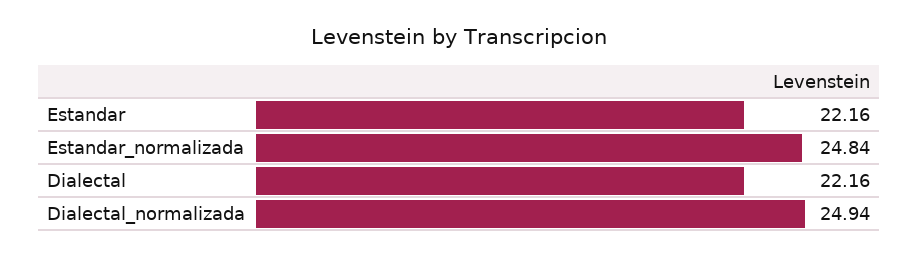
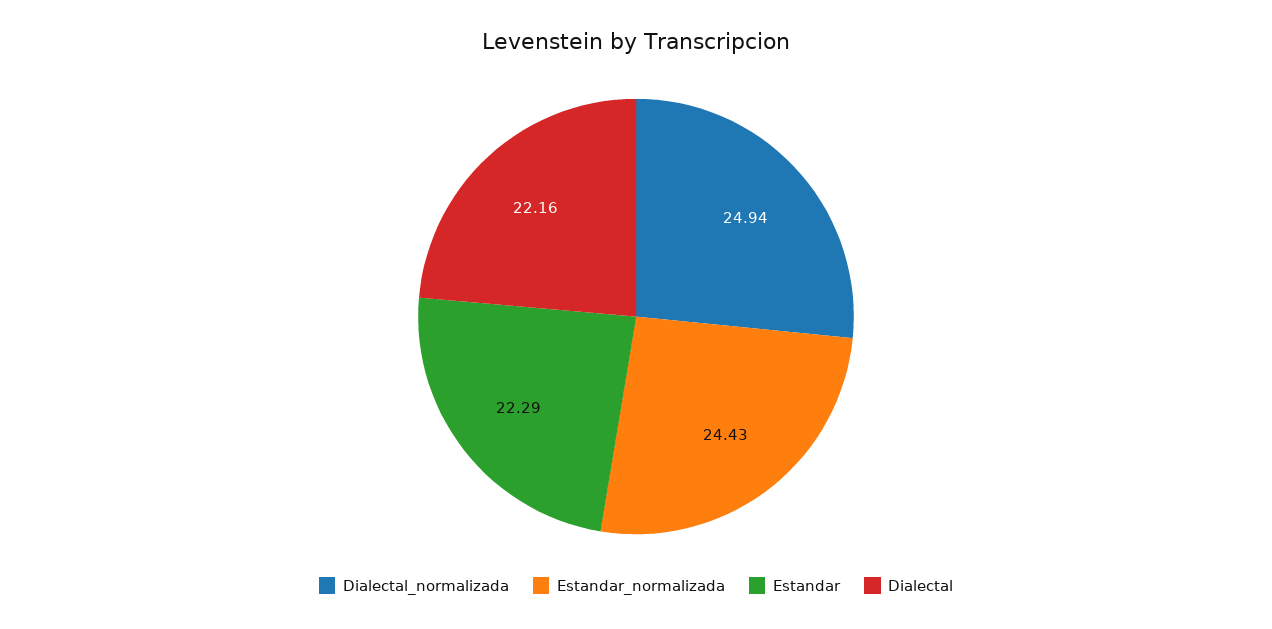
  {
-   "Estandar": 22.16,
+   "Estandar": 22.29,
-   "Estandar_normalizada": 24.84,
+   "Estandar_normalizada": 24.43,
    "Dialectal": 22.16,
    "Dialectal_normalizada": 24.94
  }

